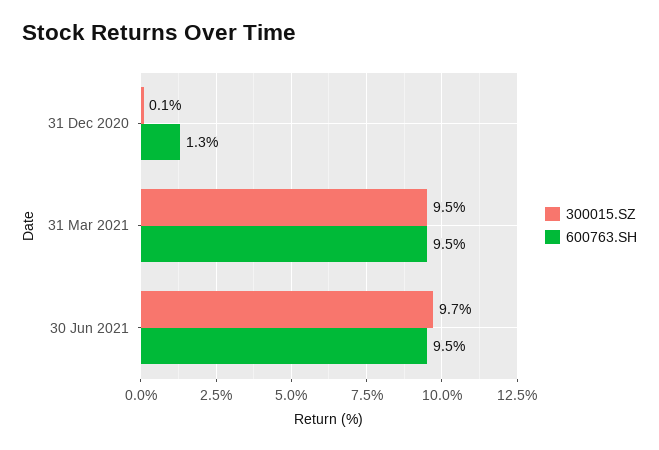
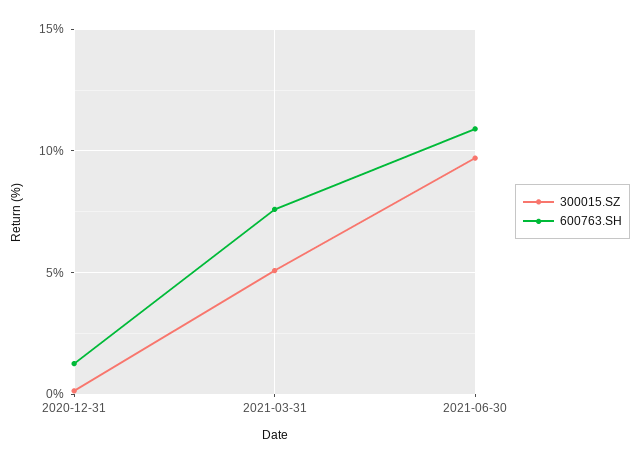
  {
    "300015.SZ": {
      "31 Dec 2020": 0.1,
-     "31 Mar 2021": 9.5,
+     "31 Mar 2021": 5,
      "30 Jun 2021": 9.7
    },
    "600763.SH": {
      "31 Dec 2020": 1.3,
-     "31 Mar 2021": 9.5,
+     "31 Mar 2021": 7.5,
-     "30 Jun 2021": 9.5
+     "30 Jun 2021": 11
    }
  }

